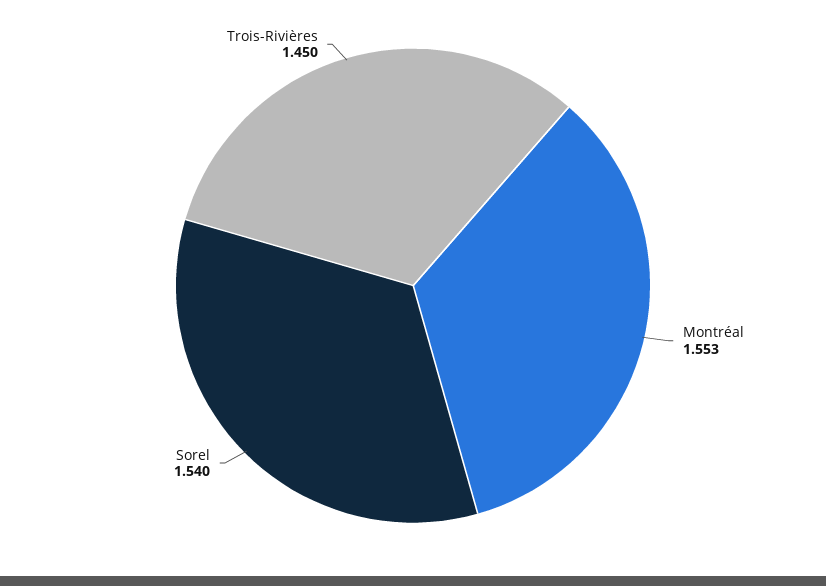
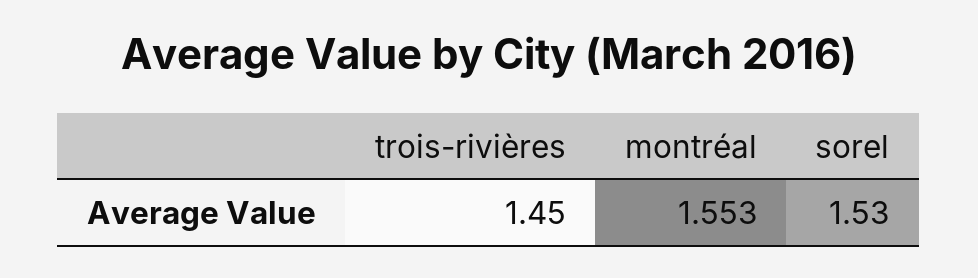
  {
    "Montréal": 1.553,
-   "Sorel": 1.54,
+   "Sorel": 1.53,
    "Trois-Rivières": 1.45
  }

